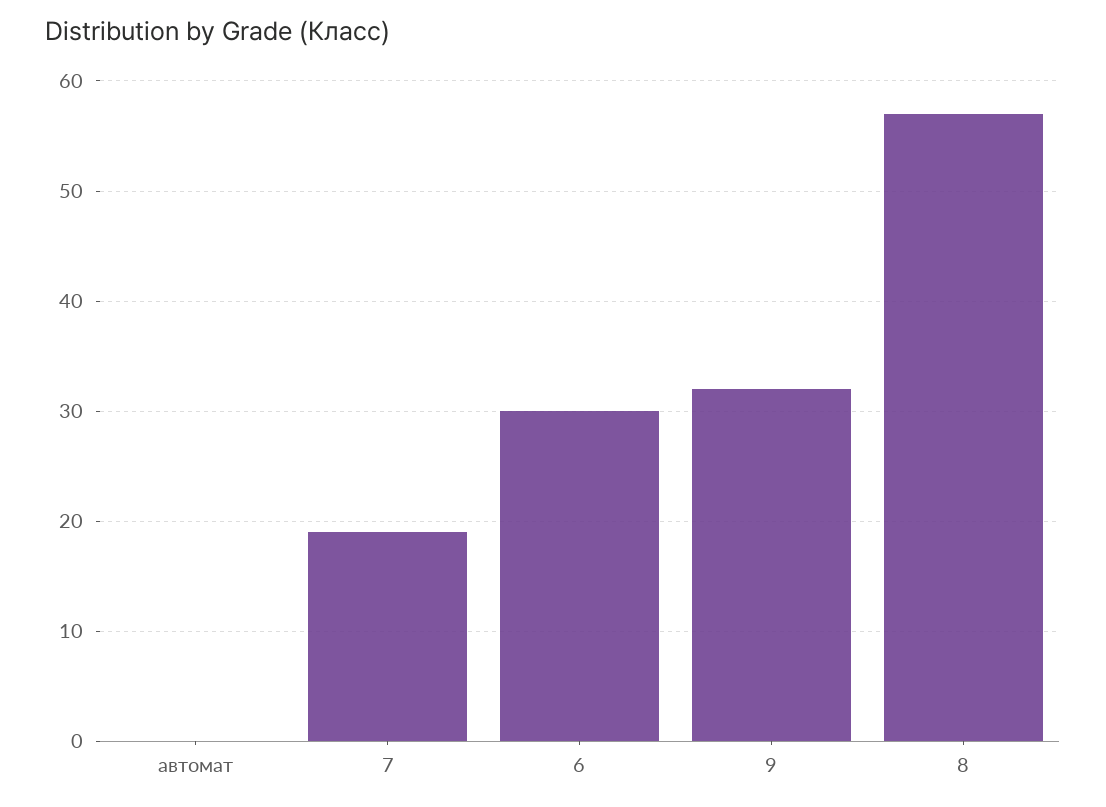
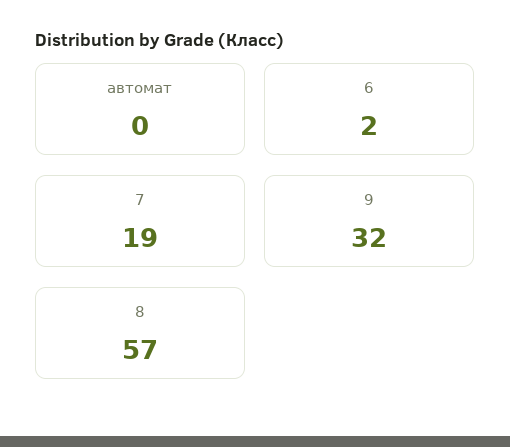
  {
    "автомат": 0,
    "7": 19,
-   "6": 30,
+   "6": 2,
    "9": 32,
    "8": 57
  }

